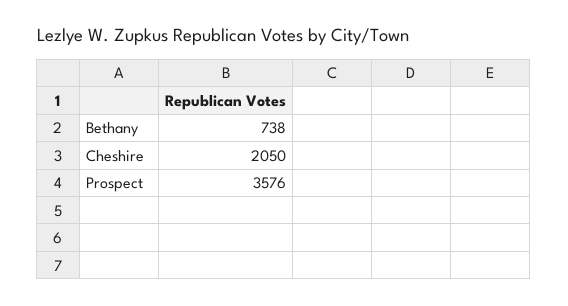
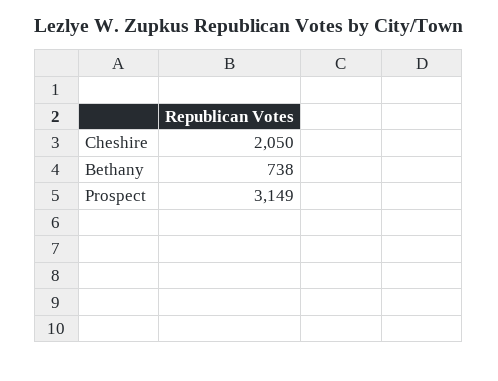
  {
    "Bethany": 738,
    "Cheshire": 2050,
-   "Prospect": 3576
+   "Prospect": 3149
  }

